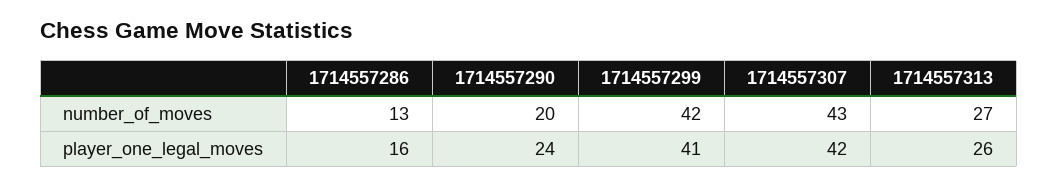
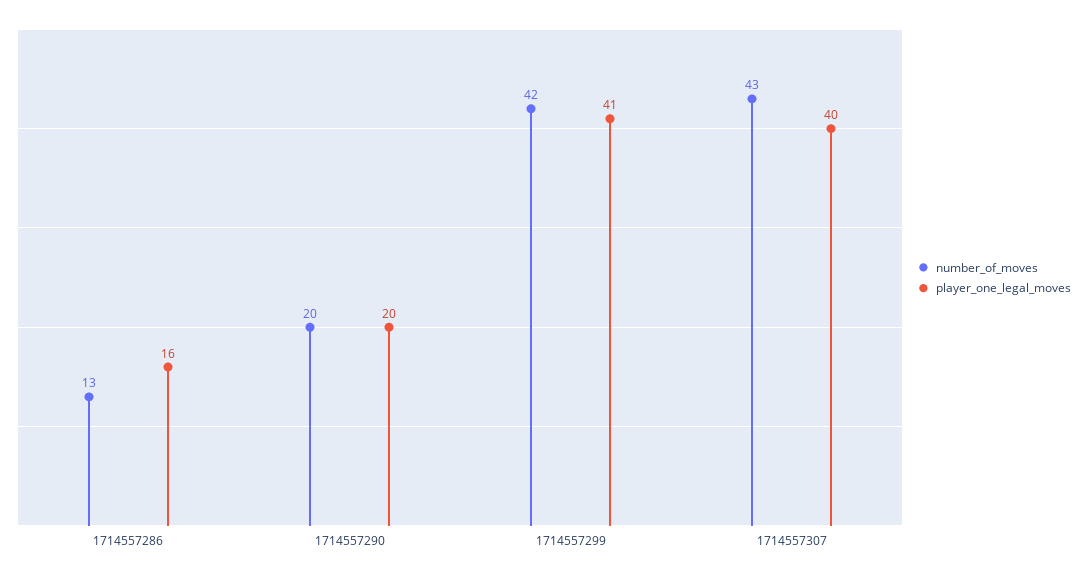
  {
    "number_of_moves": {
      "1714557286": 13,
      "1714557290": 20,
      "1714557299": 42,
-     "1714557307": 43,
+     "1714557307": 43
-     "1714557313": 27
    },
    "player_one_legal_moves": {
      "1714557286": 16,
-     "1714557290": 24,
+     "1714557290": 20,
      "1714557299": 41,
-     "1714557307": 42,
+     "1714557307": 40
-     "1714557313": 26
    }
  }

